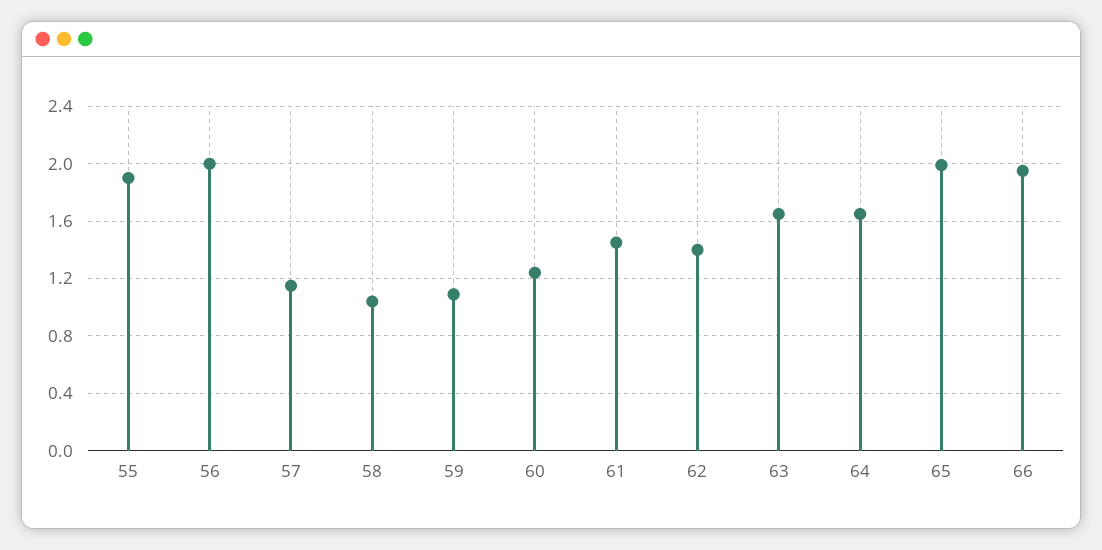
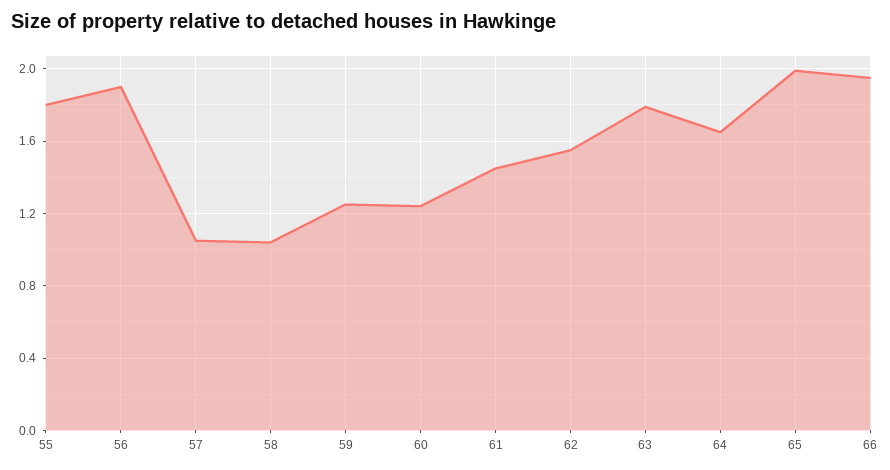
  {
-   "55": 1.9,
+   "55": 1.8,
-   "56": 2,
+   "56": 1.9,
-   "57": 1.15,
+   "57": 1.05,
    "58": 1.05,
-   "59": 1.1,
+   "59": 1.25,
    "60": 1.25,
    "61": 1.45,
-   "62": 1.4,
+   "62": 1.55,
-   "63": 1.65,
+   "63": 1.8,
    "64": 1.65,
    "65": 2,
    "66": 1.95
  }

